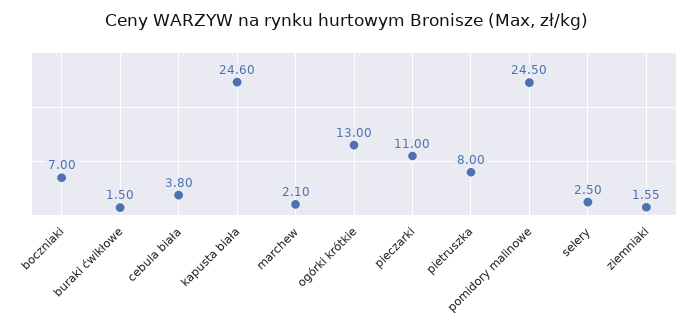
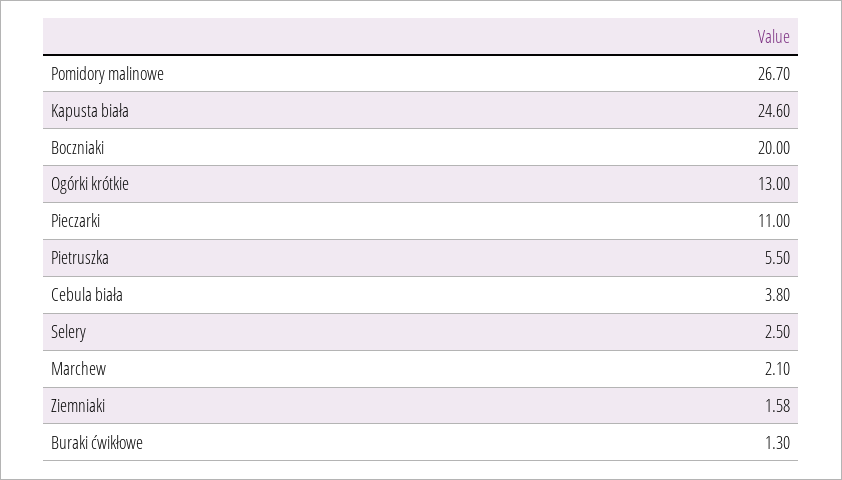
  {
-   "boczniaki": 7,
+   "boczniaki": 20,
-   "buraki ćwikłowe": 1.5,
+   "buraki ćwikłowe": 1.3,
    "cebula biała": 3.8,
    "kapusta biała": 24.6,
    "marchew": 2.1,
    "ogórki krótkie": 13,
    "pieczarki": 11,
-   "pietruszka": 8,
+   "pietruszka": 5.5,
-   "pomidory malinowe": 24.5,
+   "pomidory malinowe": 26.7,
    "selery": 2.5,
-   "ziemniaki": 1.55
+   "ziemniaki": 1.58
  }

